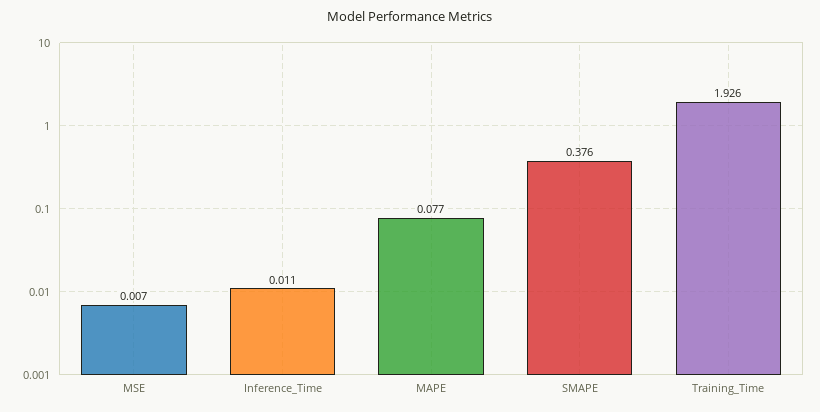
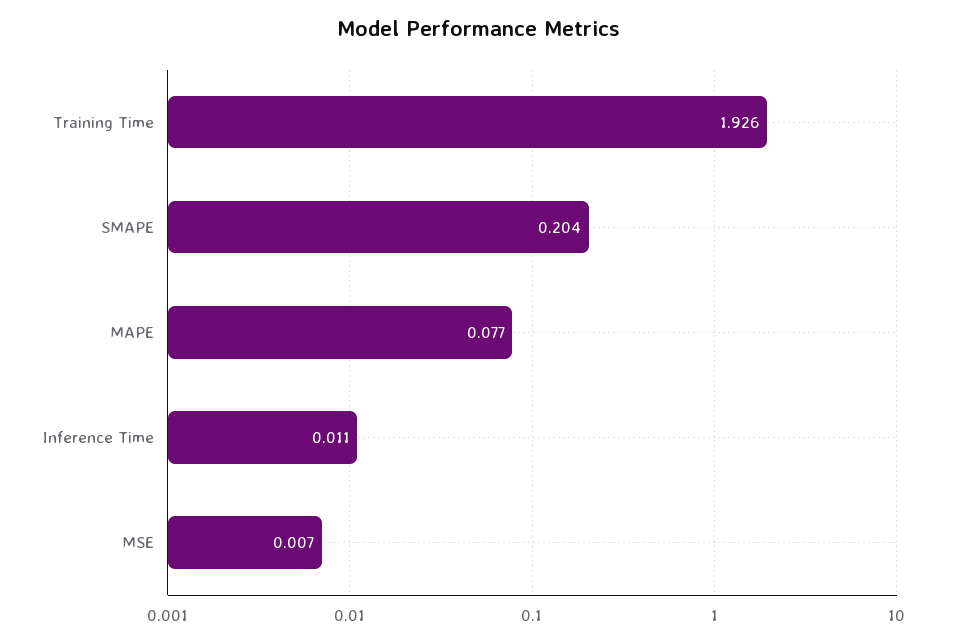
  {
    "MSE": 0.007,
    "Inference_Time": 0.011,
    "MAPE": 0.077,
-   "SMAPE": 0.376,
+   "SMAPE": 0.204,
    "Training_Time": 1.926
  }

